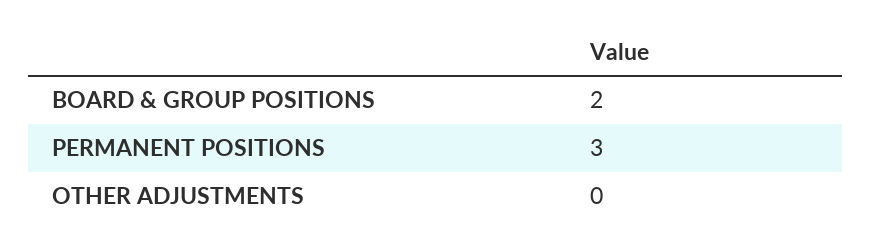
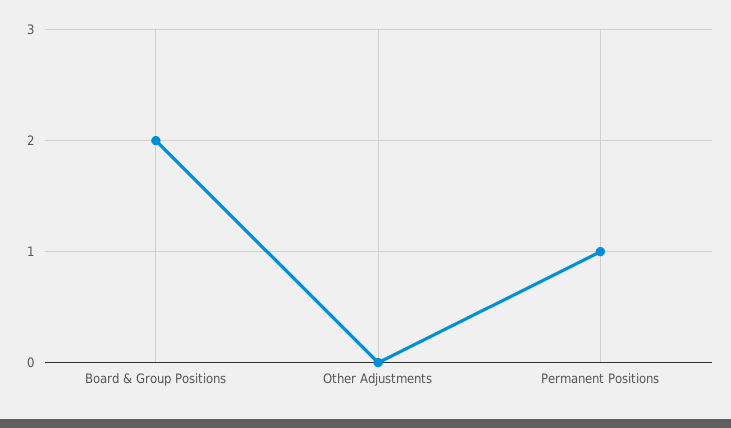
  {
    "BOARD & GROUP POSITIONS": 2,
-   "PERMANENT POSITIONS": 3,
+   "PERMANENT POSITIONS": 1,
    "OTHER ADJUSTMENTS": 0
  }

